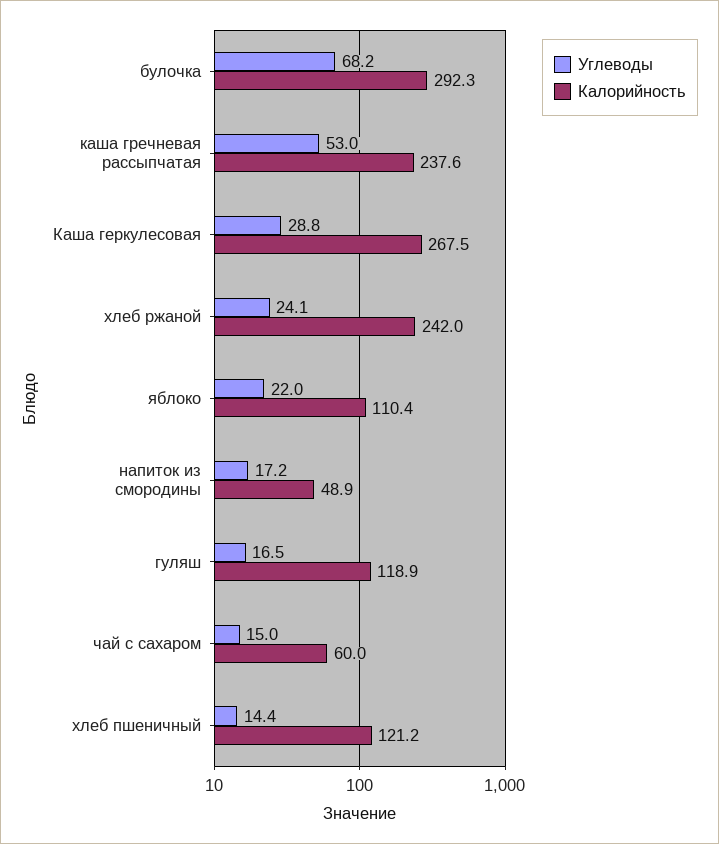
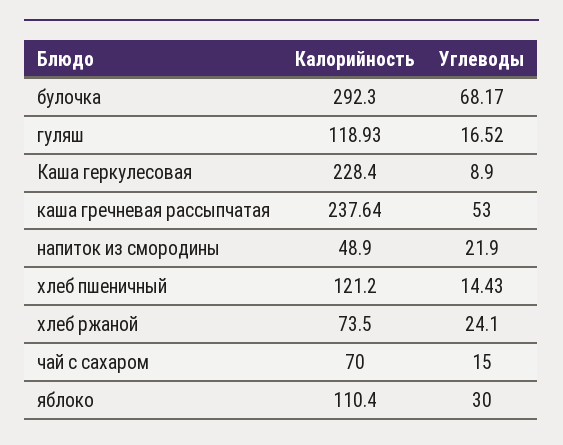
  {
    "Углеводы": {
      "булочка": 68.17,
      "каша гречневая рассыпчатая": 53,
-     "Каша геркулесовая": 28.8,
+     "Каша геркулесовая": 8.9,
      "хлеб ржаной": 24.1,
-     "яблоко": 22,
+     "яблоко": 30,
-     "напиток из смородины": 17.2,
+     "напиток из смородины": 21.9,
      "гуляш": 16.52,
      "чай с сахаром": 15,
      "хлеб пшеничный": 14.43
    },
    "Калорийность": {
      "булочка": 292.3,
      "каша гречневая рассыпчатая": 237.64,
-     "Каша геркулесовая": 267.5,
+     "Каша геркулесовая": 228.4,
-     "хлеб ржаной": 242,
+     "хлеб ржаной": 73.5,
      "яблоко": 110.4,
      "напиток из смородины": 48.9,
      "гуляш": 118.93,
-     "чай с сахаром": 60,
+     "чай с сахаром": 70,
      "хлеб пшеничный": 121.2
    }
  }

